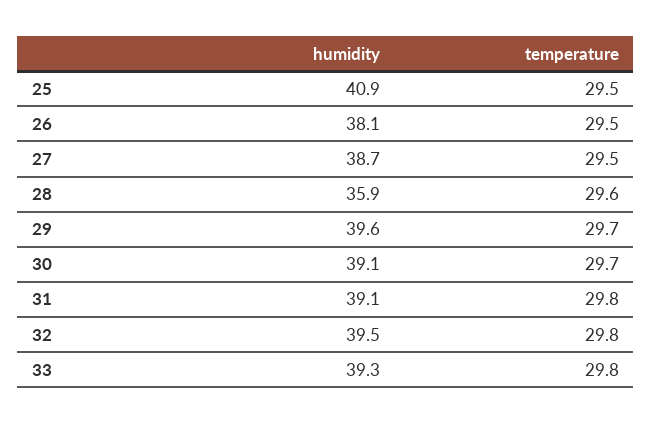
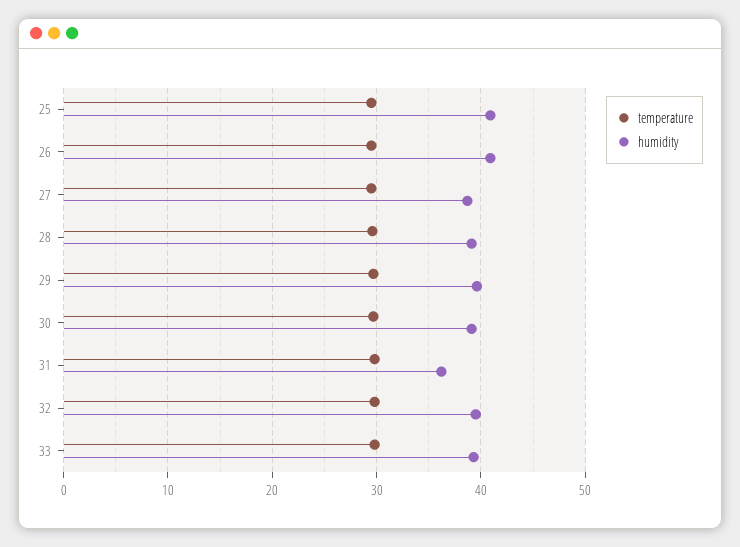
  {
    "humidity": {
      "25": 40.9,
-     "26": 38.1,
+     "26": 41,
      "27": 38.7,
-     "28": 35.9,
+     "28": 39,
      "29": 39.6,
      "30": 39.1,
-     "31": 39.1,
+     "31": 36,
      "32": 39.5,
      "33": 39.3
    },
    "temperature": {
      "25": 29.5,
      "26": 29.5,
      "27": 29.5,
      "28": 29.6,
      "29": 29.7,
      "30": 29.7,
      "31": 29.8,
      "32": 29.8,
      "33": 29.8
    }
  }

